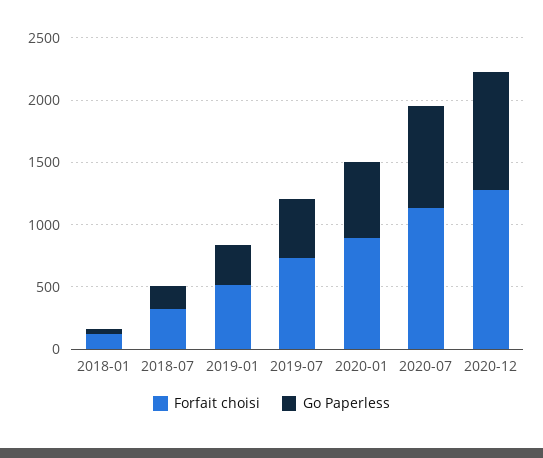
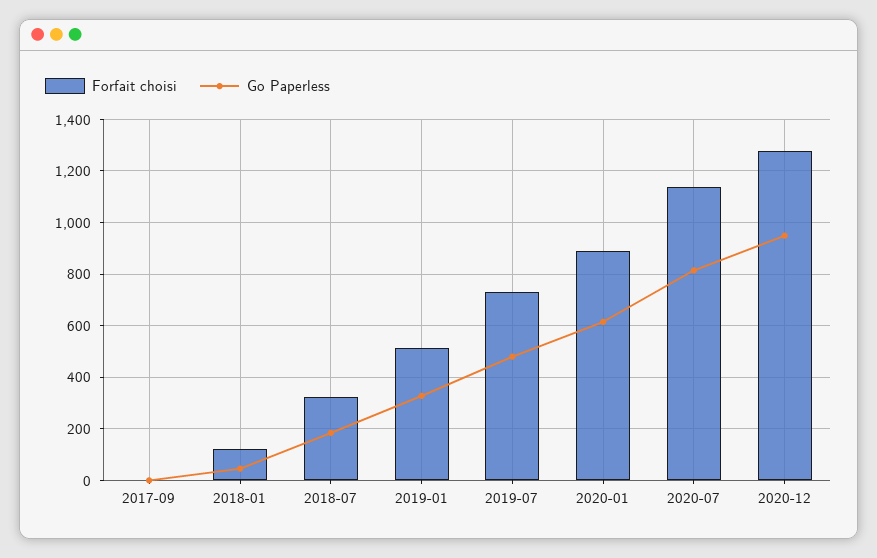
  {
    "Forfait choisi": {
      "2018-01": 125,
      "2018-07": 325,
      "2019-01": 500,
      "2019-07": 725,
      "2020-01": 900,
      "2020-07": 1125,
-     "2020-12": 1275
+     "2020-12": 1275,
+     "2017-09": 0
    },
    "Go Paperless": {
      "2018-01": 50,
      "2018-07": 175,
      "2019-01": 325,
      "2019-07": 475,
      "2020-01": 625,
      "2020-07": 825,
-     "2020-12": 950
+     "2020-12": 950,
+     "2017-09": 0
    }
  }

